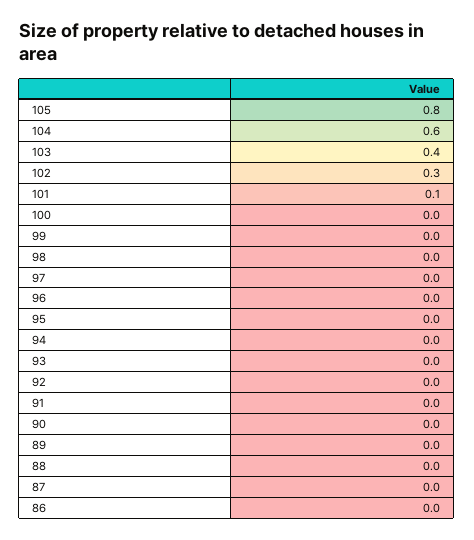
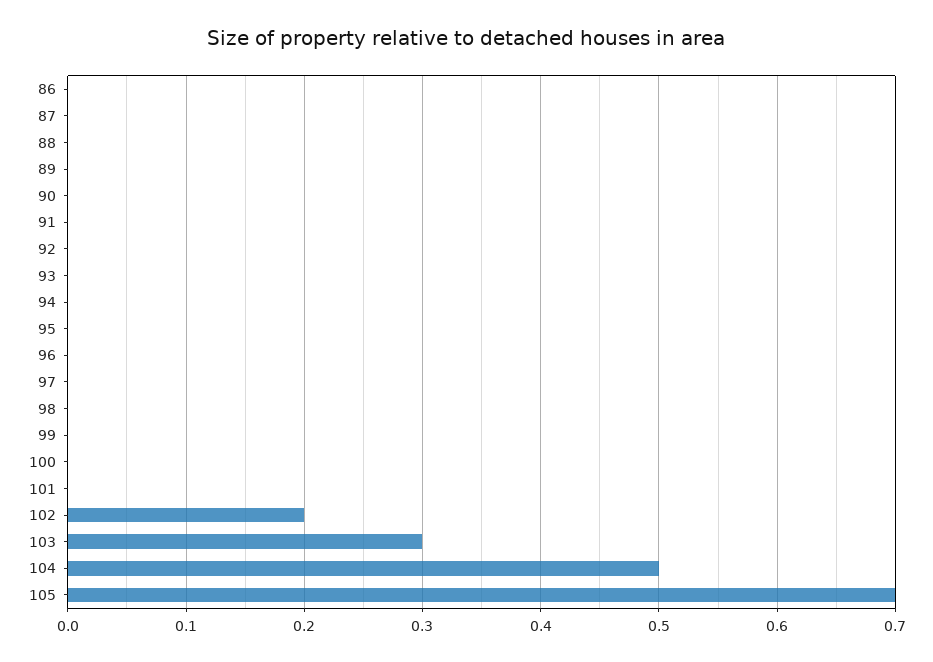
  {
-   "105": 0.8,
+   "105": 0.7,
-   "104": 0.6,
+   "104": 0.5,
-   "103": 0.4,
+   "103": 0.3,
-   "102": 0.3,
+   "102": 0.2,
-   "101": 0.1,
+   "101": 0,
    "100": 0,
    "99": 0,
    "98": 0,
    "97": 0,
    "96": 0,
    "95": 0,
    "94": 0,
    "93": 0,
    "92": 0,
    "91": 0,
    "90": 0,
    "89": 0,
    "88": 0,
    "87": 0,
    "86": 0
  }

